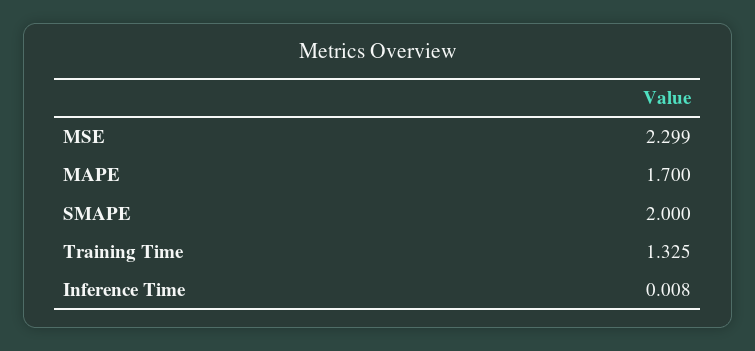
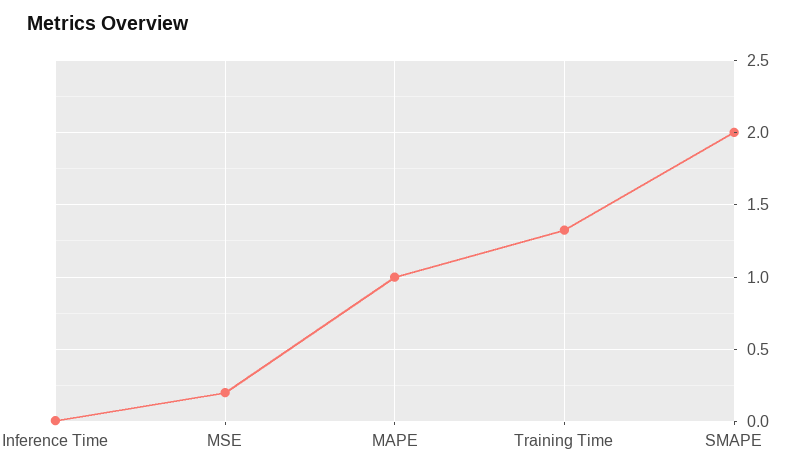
  {
-   "MSE": 2.299,
+   "MSE": 0.2,
-   "MAPE": 1.7,
+   "MAPE": 1,
    "SMAPE": 2,
    "Training Time": 1.325,
    "Inference Time": 0.008
  }

